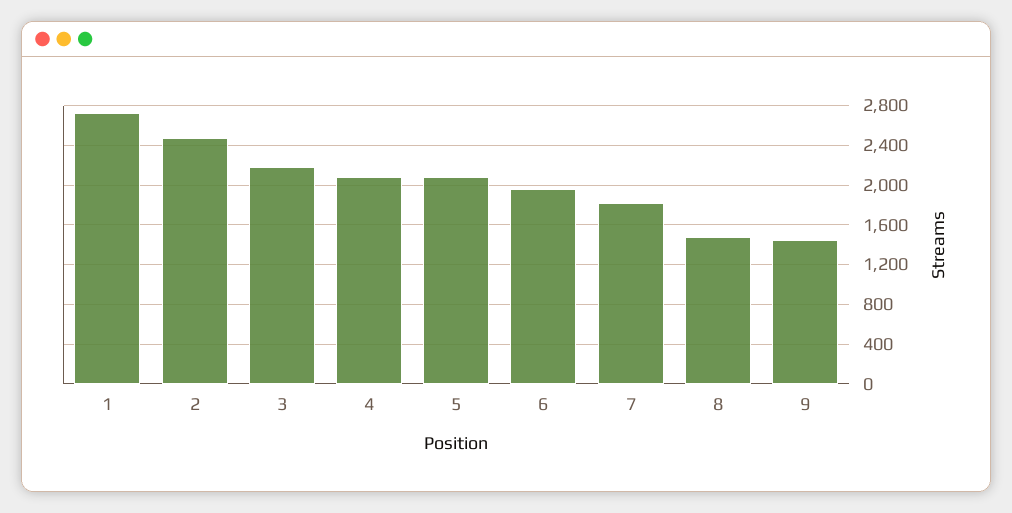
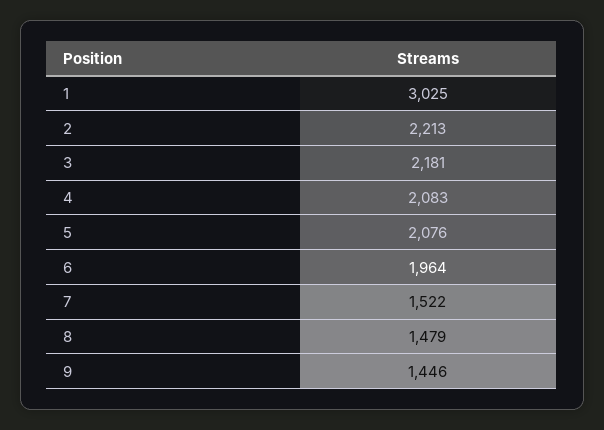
  {
-   "1": 2700,
+   "1": 3025,
-   "2": 2500,
+   "2": 2213,
    "3": 2181,
    "4": 2083,
    "5": 2076,
    "6": 1964,
-   "7": 1800,
+   "7": 1522,
    "8": 1479,
    "9": 1446
  }

